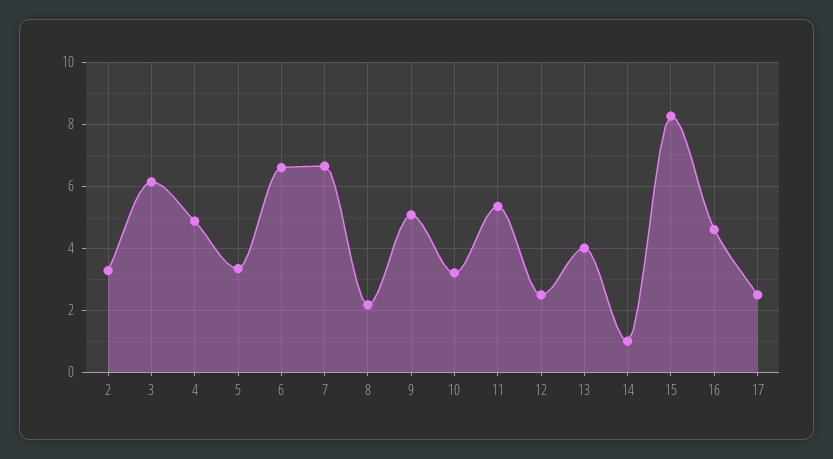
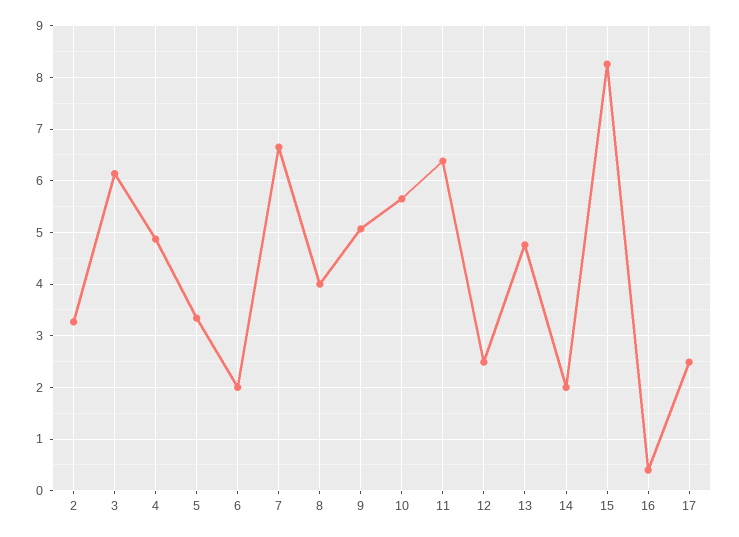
  {
    "2": 3.2,
    "3": 6.2,
    "4": 4.8,
    "5": 3.4,
-   "6": 6.6,
+   "6": 2,
    "7": 6.6,
-   "8": 2.2,
+   "8": 4,
    "9": 5,
-   "10": 3.2,
+   "10": 5.6,
-   "11": 5.4,
+   "11": 6.4,
    "12": 2.4,
-   "13": 4,
+   "13": 4.8,
-   "14": 1,
+   "14": 2,
    "15": 8.2,
-   "16": 4.6,
+   "16": 0.4,
    "17": 2.4
  }

